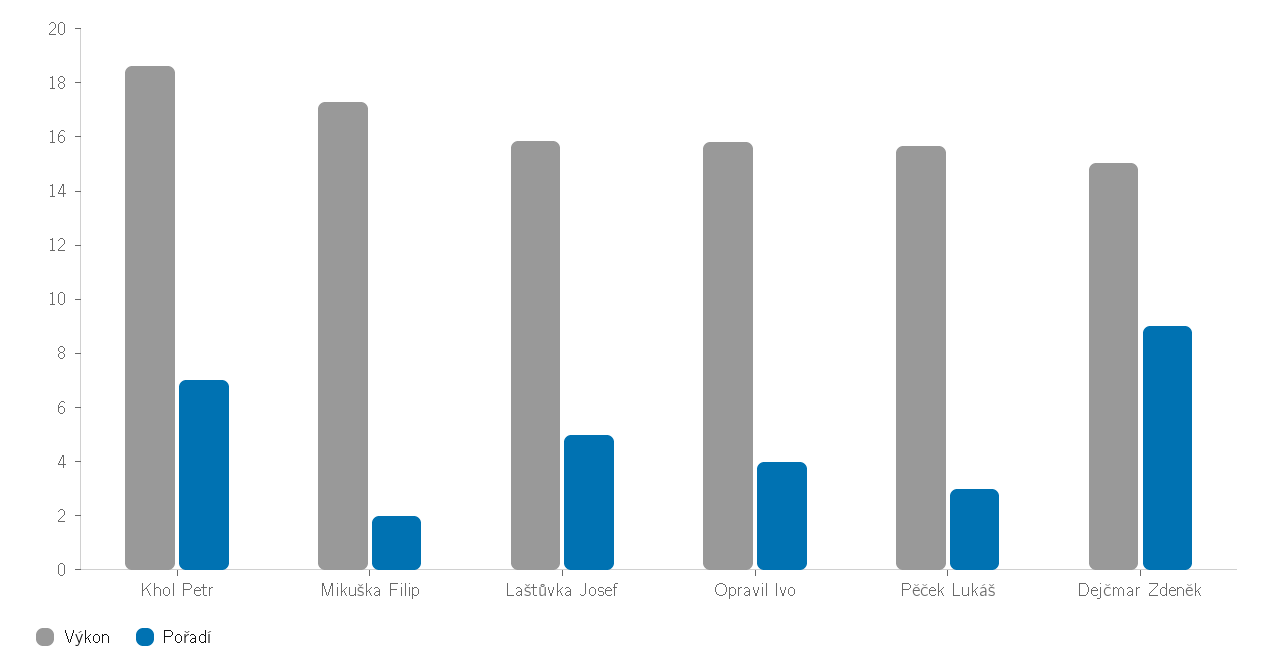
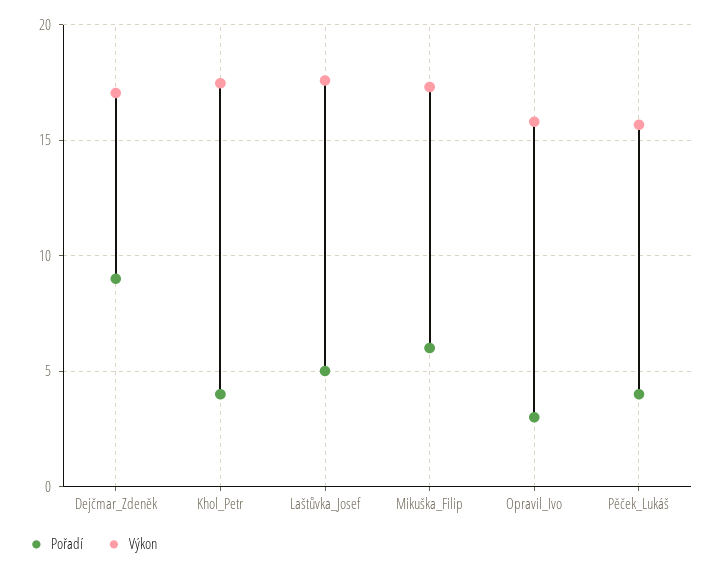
  {
    "Výkon": {
-     "Khol Petr": 18.5,
+     "Khol Petr": 17.5,
      "Mikuška Filip": 17.5,
-     "Laštůvka Josef": 16,
+     "Laštůvka Josef": 17.5,
      "Opravil Ivo": 16,
      "Pěček Lukáš": 15.5,
-     "Dejčmar Zdeněk": 15
+     "Dejčmar Zdeněk": 17
    },
    "Pořadí": {
-     "Khol Petr": 7,
+     "Khol Petr": 4,
-     "Mikuška Filip": 2,
+     "Mikuška Filip": 6,
      "Laštůvka Josef": 5,
-     "Opravil Ivo": 4,
+     "Opravil Ivo": 3,
-     "Pěček Lukáš": 3,
+     "Pěček Lukáš": 4,
      "Dejčmar Zdeněk": 9
    }
  }

